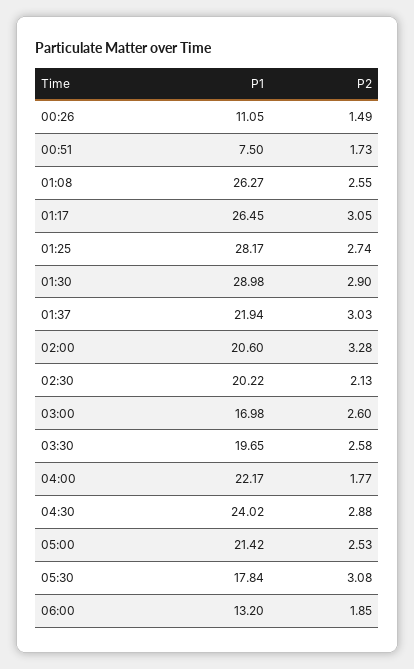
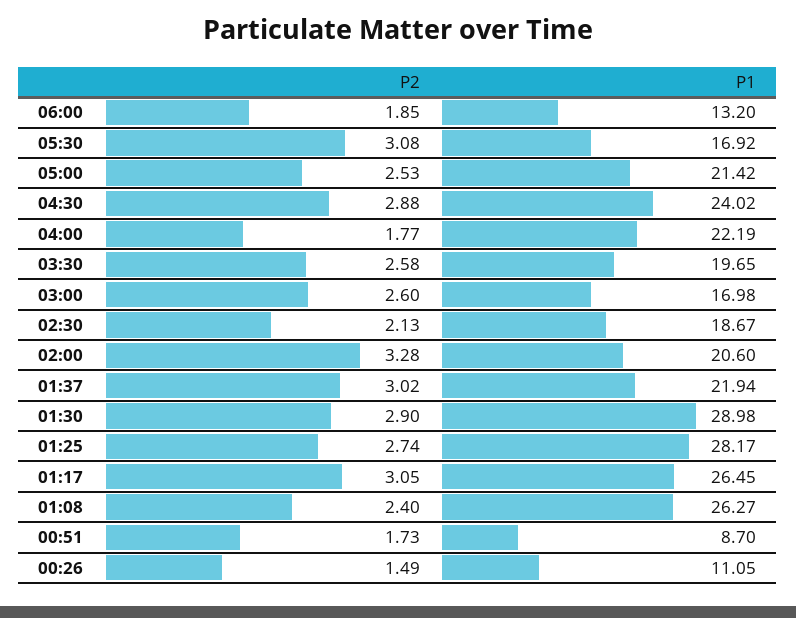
  {
    "P1": {
      "00:26": 11.05,
-     "00:51": 7.5,
+     "00:51": 8.7,
      "01:08": 26.27,
      "01:17": 26.45,
      "01:25": 28.17,
      "01:30": 28.98,
      "01:37": 21.94,
      "02:00": 20.6,
-     "02:30": 20.22,
+     "02:30": 18.67,
      "03:00": 16.98,
      "03:30": 19.65,
-     "04:00": 22.17,
+     "04:00": 22.19,
      "04:30": 24.02,
      "05:00": 21.42,
-     "05:30": 17.84,
+     "05:30": 16.92,
      "06:00": 13.2
    },
    "P2": {
      "00:26": 1.49,
      "00:51": 1.73,
-     "01:08": 2.55,
+     "01:08": 2.4,
      "01:17": 3.05,
      "01:25": 2.74,
      "01:30": 2.9,
-     "01:37": 3.03,
+     "01:37": 3.02,
      "02:00": 3.28,
      "02:30": 2.13,
      "03:00": 2.6,
      "03:30": 2.58,
      "04:00": 1.77,
      "04:30": 2.88,
      "05:00": 2.53,
      "05:30": 3.08,
      "06:00": 1.85
    }
  }

